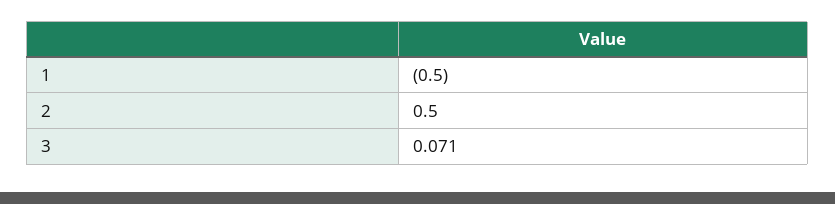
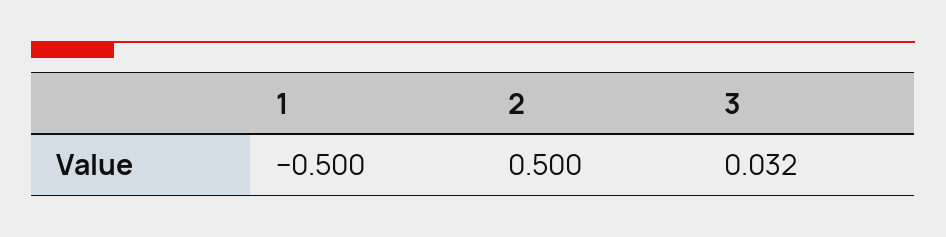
  {
    "1": -0.5,
    "2": 0.5,
-   "3": 0.071
+   "3": 0.032
  }

